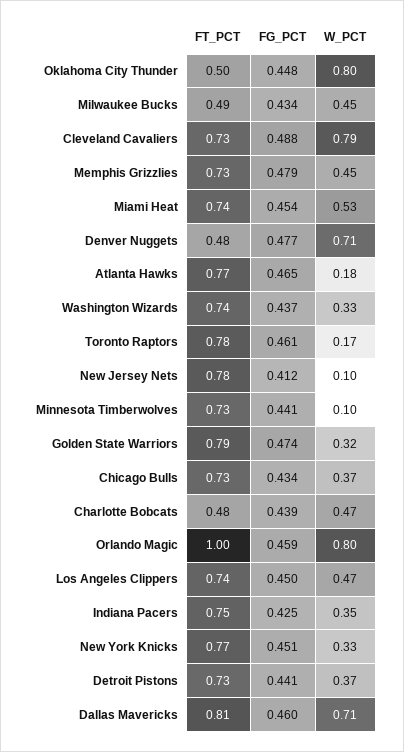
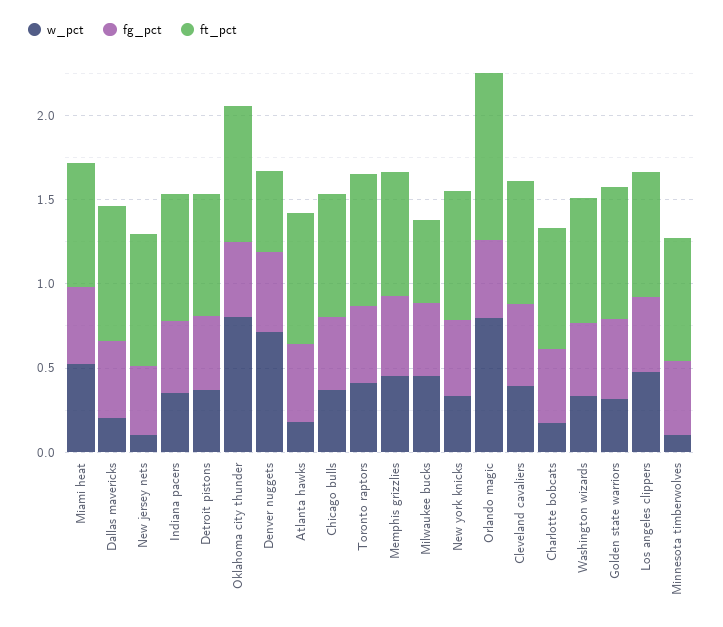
  {
    "FT_PCT": {
-     "Oklahoma City Thunder": 0.5,
+     "Oklahoma City Thunder": 0.8,
      "Milwaukee Bucks": 0.49,
      "Cleveland Cavaliers": 0.73,
      "Memphis Grizzlies": 0.73,
      "Miami Heat": 0.74,
      "Denver Nuggets": 0.48,
      "Atlanta Hawks": 0.77,
      "Washington Wizards": 0.74,
      "Toronto Raptors": 0.78,
      "New Jersey Nets": 0.78,
      "Minnesota Timberwolves": 0.73,
      "Golden State Warriors": 0.79,
      "Chicago Bulls": 0.73,
-     "Charlotte Bobcats": 0.48,
+     "Charlotte Bobcats": 0.7,
      "Orlando Magic": 1,
      "Los Angeles Clippers": 0.74,
      "Indiana Pacers": 0.75,
      "New York Knicks": 0.77,
      "Detroit Pistons": 0.73,
      "Dallas Mavericks": 0.81
    },
    "FG_PCT": {
      "Oklahoma City Thunder": 0.448,
      "Milwaukee Bucks": 0.434,
      "Cleveland Cavaliers": 0.488,
      "Memphis Grizzlies": 0.479,
      "Miami Heat": 0.454,
      "Denver Nuggets": 0.477,
      "Atlanta Hawks": 0.465,
      "Washington Wizards": 0.437,
      "Toronto Raptors": 0.461,
      "New Jersey Nets": 0.412,
      "Minnesota Timberwolves": 0.441,
      "Golden State Warriors": 0.474,
      "Chicago Bulls": 0.434,
      "Charlotte Bobcats": 0.439,
      "Orlando Magic": 0.459,
      "Los Angeles Clippers": 0.45,
      "Indiana Pacers": 0.425,
      "New York Knicks": 0.451,
      "Detroit Pistons": 0.441,
      "Dallas Mavericks": 0.46
    },
    "W_PCT": {
      "Oklahoma City Thunder": 0.8,
      "Milwaukee Bucks": 0.45,
-     "Cleveland Cavaliers": 0.79,
+     "Cleveland Cavaliers": 0.4,
      "Memphis Grizzlies": 0.45,
      "Miami Heat": 0.53,
      "Denver Nuggets": 0.71,
      "Atlanta Hawks": 0.18,
      "Washington Wizards": 0.33,
-     "Toronto Raptors": 0.17,
+     "Toronto Raptors": 0.4,
      "New Jersey Nets": 0.1,
      "Minnesota Timberwolves": 0.1,
      "Golden State Warriors": 0.32,
      "Chicago Bulls": 0.37,
-     "Charlotte Bobcats": 0.47,
+     "Charlotte Bobcats": 0.2,
      "Orlando Magic": 0.8,
      "Los Angeles Clippers": 0.47,
      "Indiana Pacers": 0.35,
      "New York Knicks": 0.33,
      "Detroit Pistons": 0.37,
-     "Dallas Mavericks": 0.71
+     "Dallas Mavericks": 0.2
    }
  }

